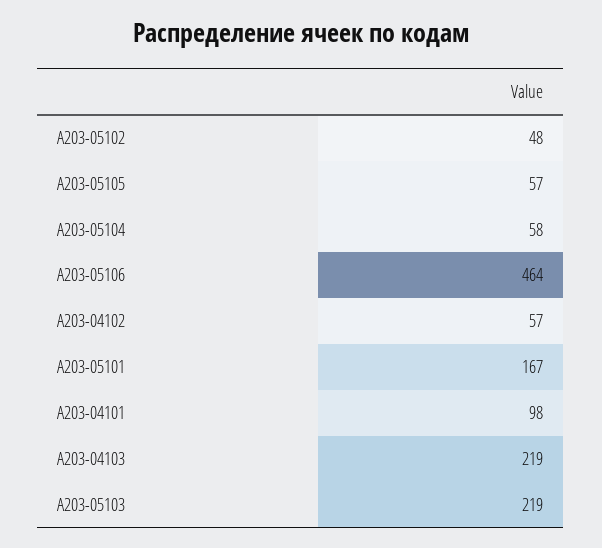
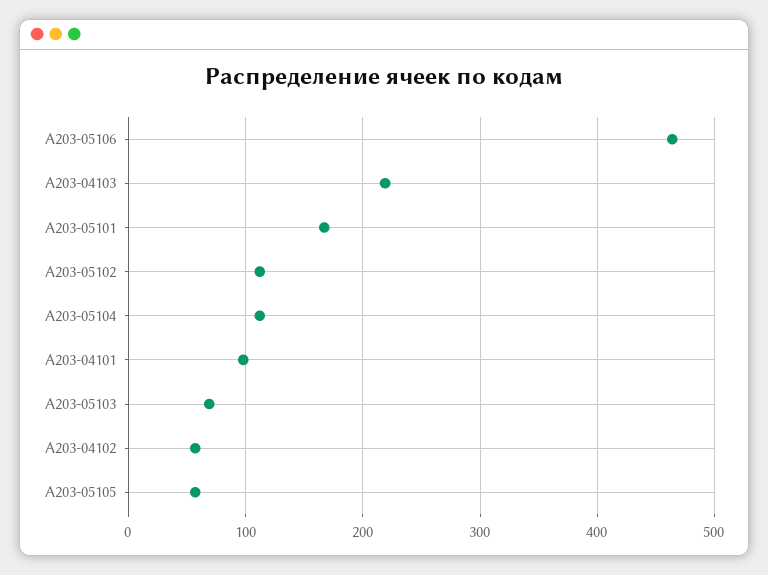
  {
-   "A203-05102": 48,
+   "A203-05102": 110,
    "A203-05105": 57,
-   "A203-05104": 58,
+   "A203-05104": 110,
    "A203-05106": 464,
    "A203-04102": 57,
    "A203-05101": 167,
    "A203-04101": 98,
    "A203-04103": 219,
-   "A203-05103": 219
+   "A203-05103": 70
  }

